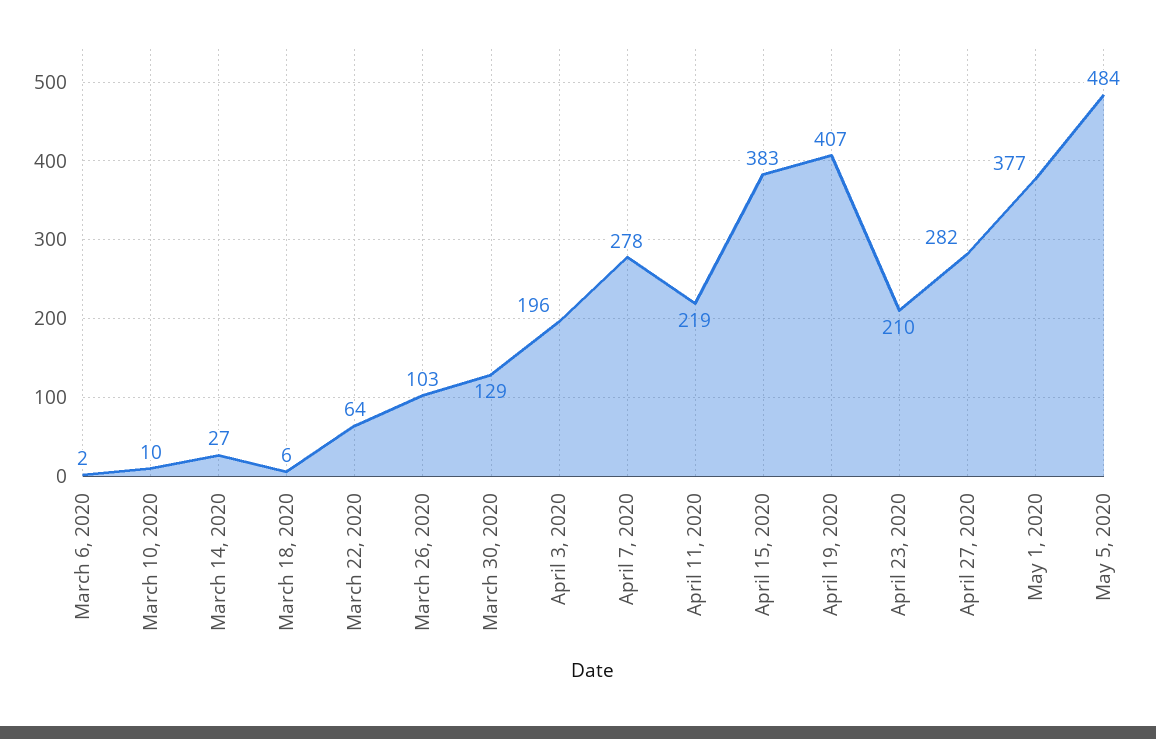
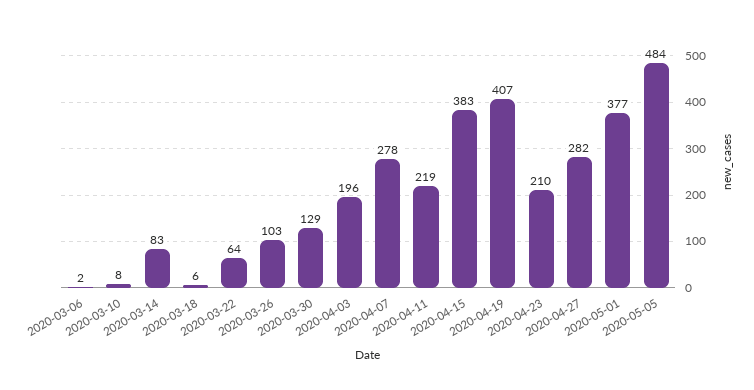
  {
    "March 6, 2020": 2,
-   "March 10, 2020": 10,
+   "March 10, 2020": 8,
-   "March 14, 2020": 27,
+   "March 14, 2020": 83,
    "March 18, 2020": 6,
    "March 22, 2020": 64,
    "March 26, 2020": 103,
    "March 30, 2020": 129,
    "April 3, 2020": 196,
    "April 7, 2020": 278,
    "April 11, 2020": 219,
    "April 15, 2020": 383,
    "April 19, 2020": 407,
    "April 23, 2020": 210,
    "April 27, 2020": 282,
    "May 1, 2020": 377,
    "May 5, 2020": 484
  }

